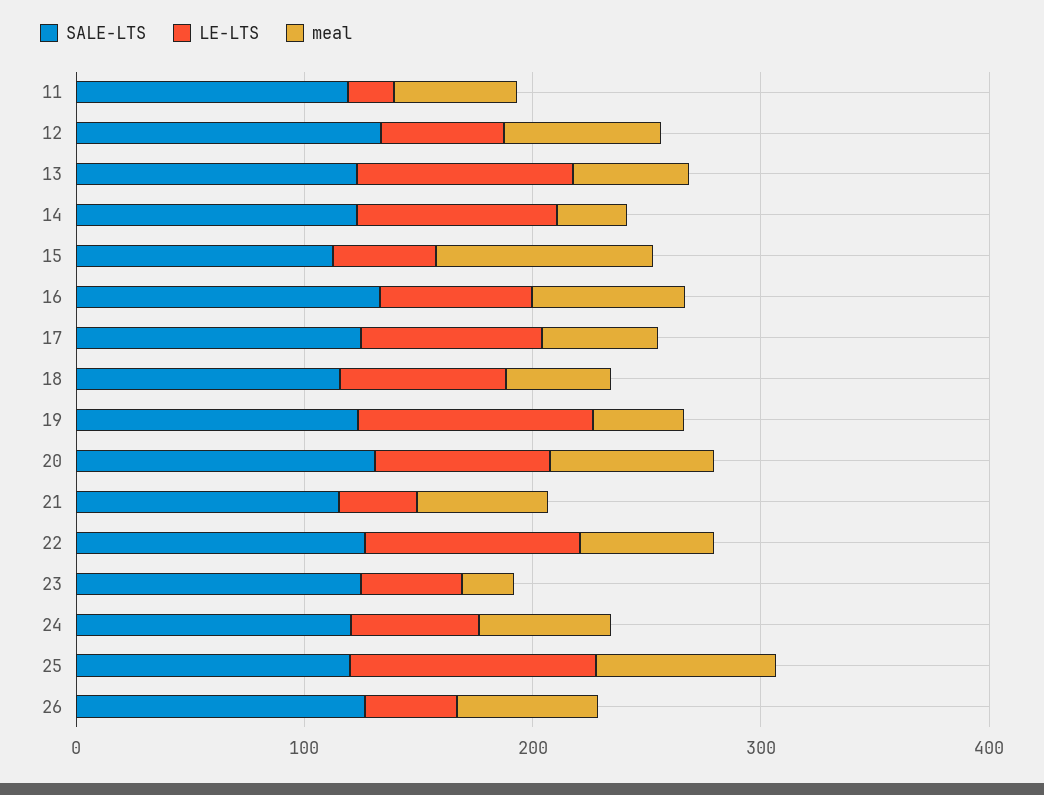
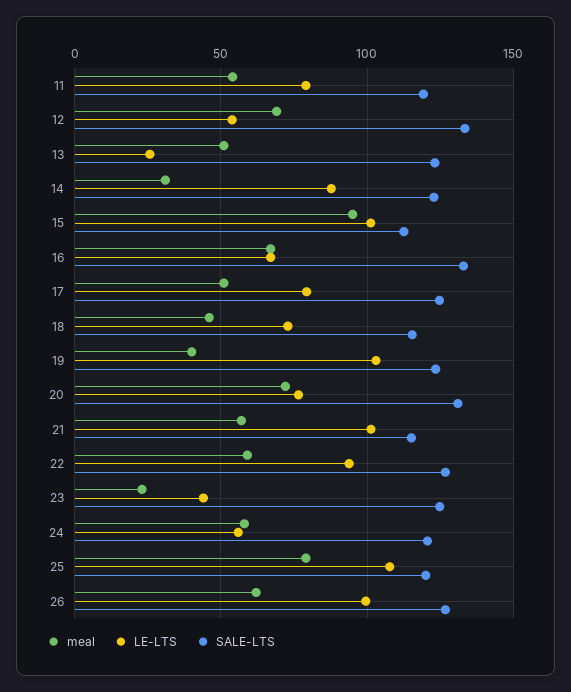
  {
    "SALE-LTS": {
      "11": 120,
      "12": 135,
      "13": 125,
      "14": 125,
      "15": 115,
      "16": 135,
      "17": 125,
      "18": 115,
      "19": 125,
      "20": 130,
      "21": 115,
      "22": 125,
      "23": 125,
      "24": 120,
      "25": 120,
      "26": 125
    },
    "LE-LTS": {
-     "11": 20,
+     "11": 80,
      "12": 55,
-     "13": 100,
+     "13": 25,
      "14": 90,
-     "15": 40,
+     "15": 100,
      "16": 65,
      "17": 80,
      "18": 75,
      "19": 105,
      "20": 75,
-     "21": 40,
+     "21": 100,
      "22": 95,
      "23": 45,
      "24": 55,
      "25": 110,
-     "26": 40
+     "26": 100
    },
    "meal": {
      "11": 55,
      "12": 70,
      "13": 50,
      "14": 30,
      "15": 95,
      "16": 65,
      "17": 50,
      "18": 45,
      "19": 40,
      "20": 70,
      "21": 55,
      "22": 60,
      "23": 25,
      "24": 60,
      "25": 80,
      "26": 60
    }
  }

